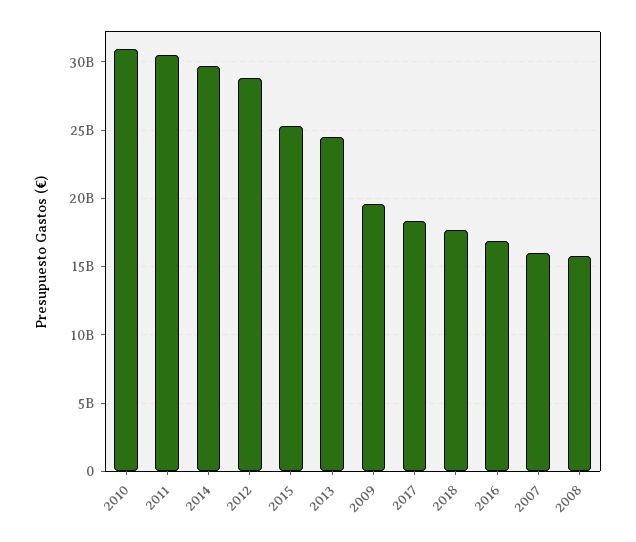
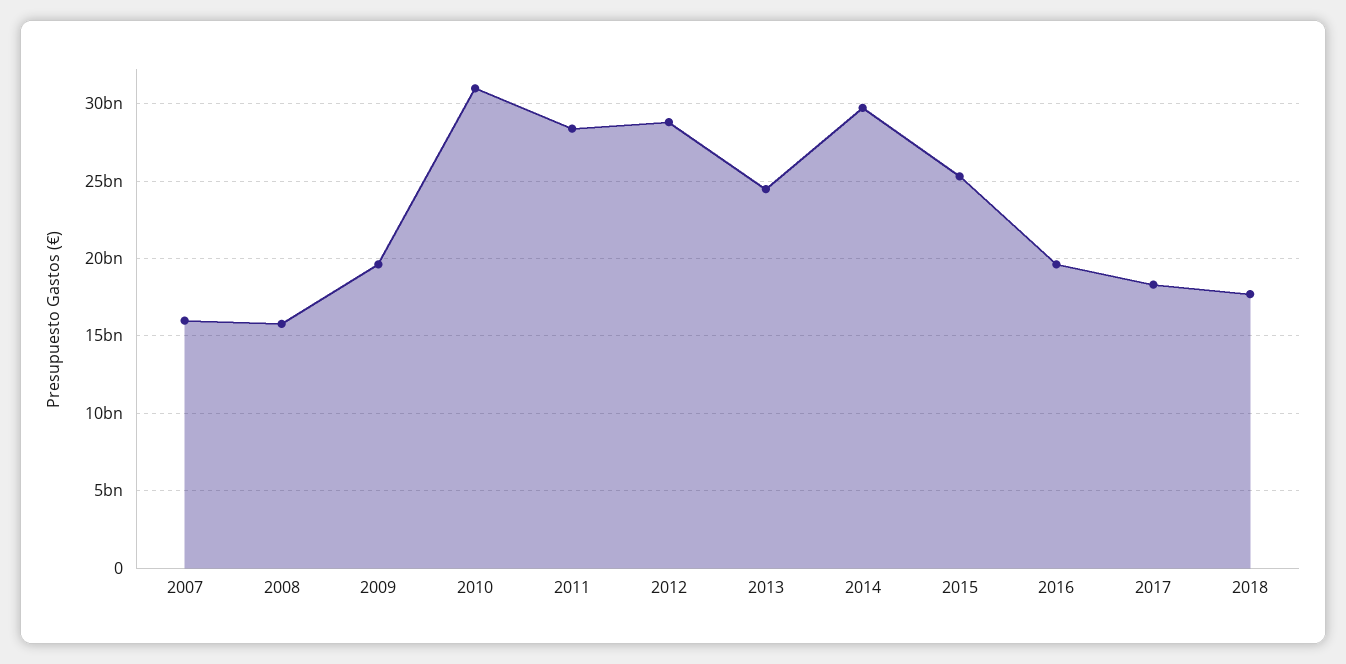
  {
    "2010": 31000000000,
-   "2011": 30500000000,
+   "2011": 28500000000,
    "2014": 29500000000,
    "2012": 29000000000,
    "2015": 25500000000,
    "2013": 24500000000,
    "2009": 19500000000,
    "2017": 18500000000,
    "2018": 17500000000,
-   "2016": 17000000000,
+   "2016": 19500000000,
    "2007": 16000000000,
    "2008": 16000000000
  }

